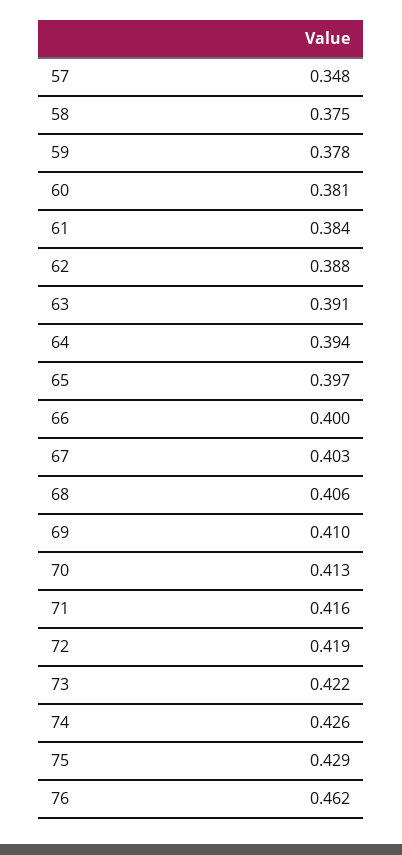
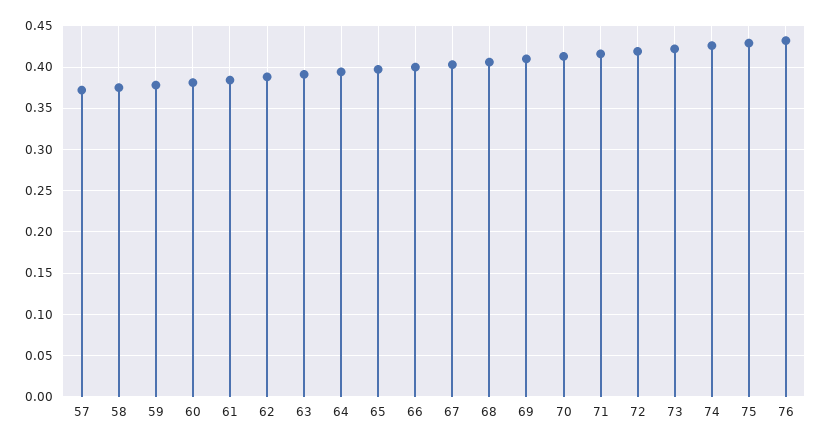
  {
-   "57": 0.348,
+   "57": 0.37,
    "58": 0.375,
    "59": 0.378,
    "60": 0.381,
    "61": 0.384,
    "62": 0.388,
    "63": 0.391,
    "64": 0.394,
    "65": 0.397,
    "66": 0.4,
    "67": 0.403,
    "68": 0.406,
    "69": 0.41,
    "70": 0.413,
    "71": 0.416,
    "72": 0.419,
    "73": 0.422,
    "74": 0.426,
    "75": 0.429,
-   "76": 0.462
+   "76": 0.43
  }

